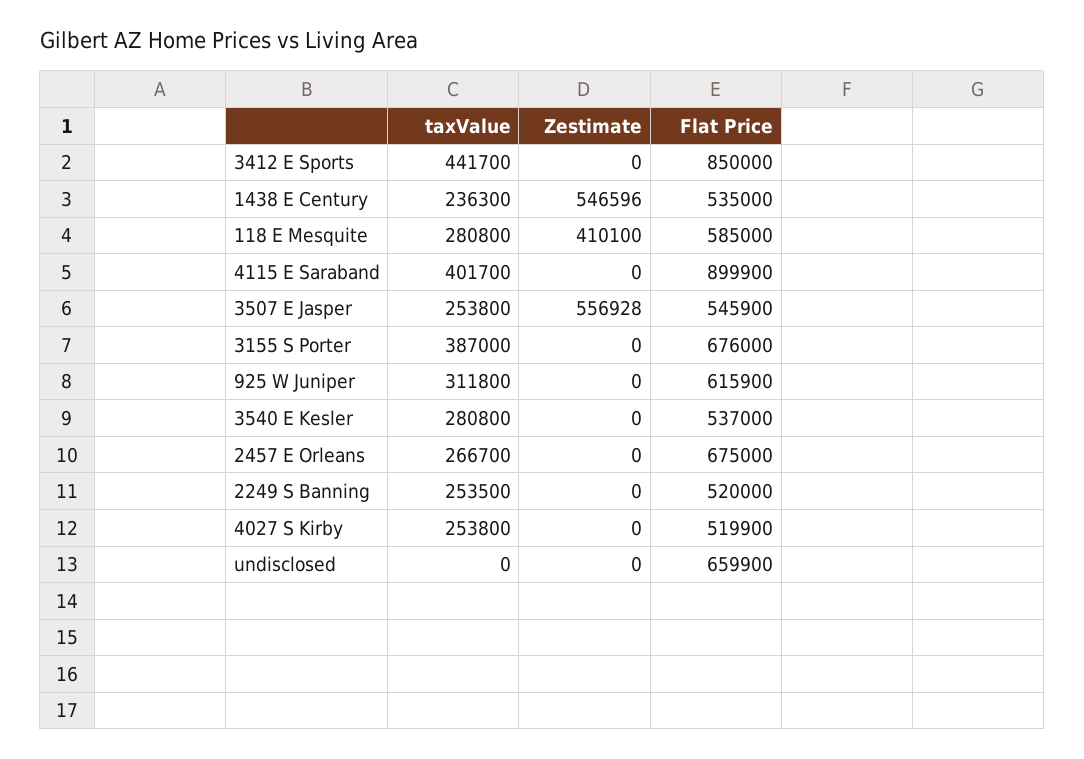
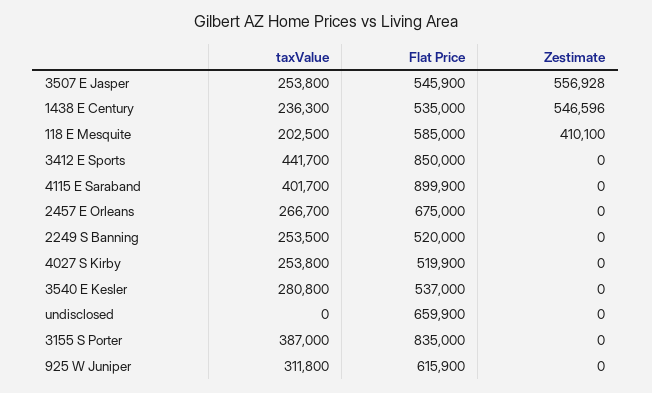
  {
    "taxValue": {
      "3412 E Sports": 441700,
      "1438 E Century": 236300,
-     "118 E Mesquite": 280800,
+     "118 E Mesquite": 202500,
      "4115 E Saraband": 401700,
      "3507 E Jasper": 253800,
      "3155 S Porter": 387000,
      "925 W Juniper": 311800,
      "3540 E Kesler": 280800,
      "2457 E Orleans": 266700,
      "2249 S Banning": 253500,
      "4027 S Kirby": 253800,
      "undisclosed": 0
    },
    "Zestimate": {
      "3412 E Sports": 0,
      "1438 E Century": 546596,
      "118 E Mesquite": 410100,
      "4115 E Saraband": 0,
      "3507 E Jasper": 556928,
      "3155 S Porter": 0,
      "925 W Juniper": 0,
      "3540 E Kesler": 0,
      "2457 E Orleans": 0,
      "2249 S Banning": 0,
      "4027 S Kirby": 0,
      "undisclosed": 0
    },
    "Flat Price": {
      "3412 E Sports": 850000,
      "1438 E Century": 535000,
      "118 E Mesquite": 585000,
      "4115 E Saraband": 899900,
      "3507 E Jasper": 545900,
-     "3155 S Porter": 676000,
+     "3155 S Porter": 835000,
      "925 W Juniper": 615900,
      "3540 E Kesler": 537000,
      "2457 E Orleans": 675000,
      "2249 S Banning": 520000,
      "4027 S Kirby": 519900,
      "undisclosed": 659900
    }
  }

